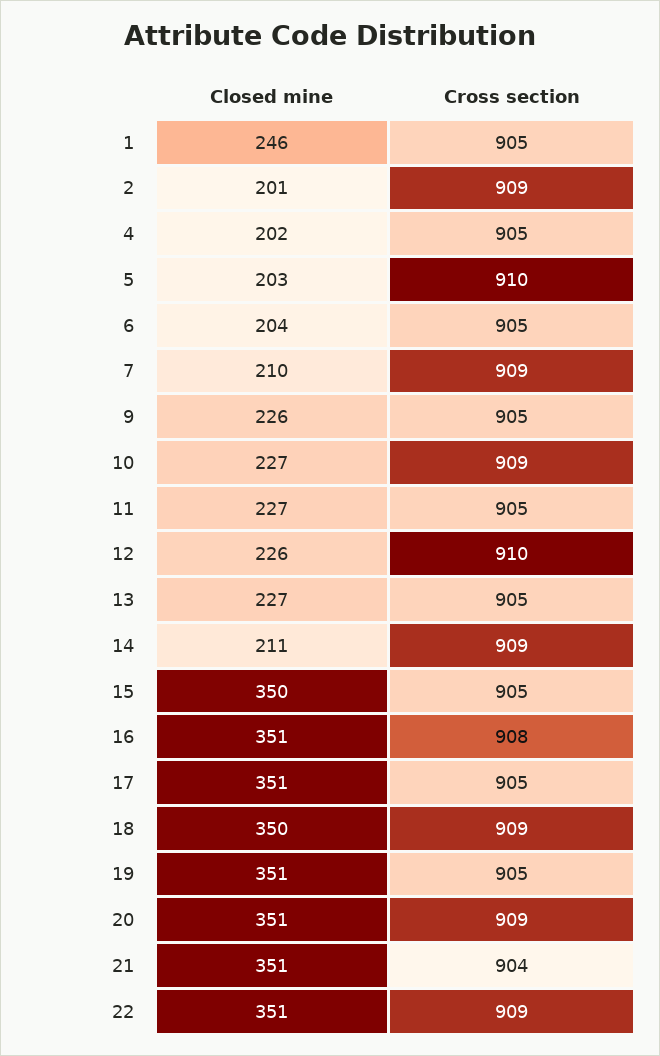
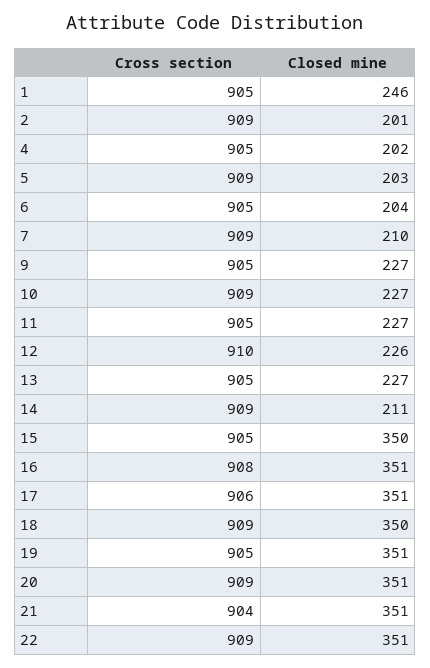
  {
    "Closed mine": {
      "1": 246,
      "2": 201,
      "4": 202,
      "5": 203,
      "6": 204,
      "7": 210,
-     "9": 226,
+     "9": 227,
      "10": 227,
      "11": 227,
      "12": 226,
      "13": 227,
      "14": 211,
      "15": 350,
      "16": 351,
      "17": 351,
      "18": 350,
      "19": 351,
      "20": 351,
      "21": 351,
      "22": 351
    },
    "Cross section": {
      "1": 905,
      "2": 909,
      "4": 905,
-     "5": 910,
+     "5": 909,
      "6": 905,
      "7": 909,
      "9": 905,
      "10": 909,
      "11": 905,
      "12": 910,
      "13": 905,
      "14": 909,
      "15": 905,
      "16": 908,
-     "17": 905,
+     "17": 906,
      "18": 909,
      "19": 905,
      "20": 909,
      "21": 904,
      "22": 909
    }
  }

